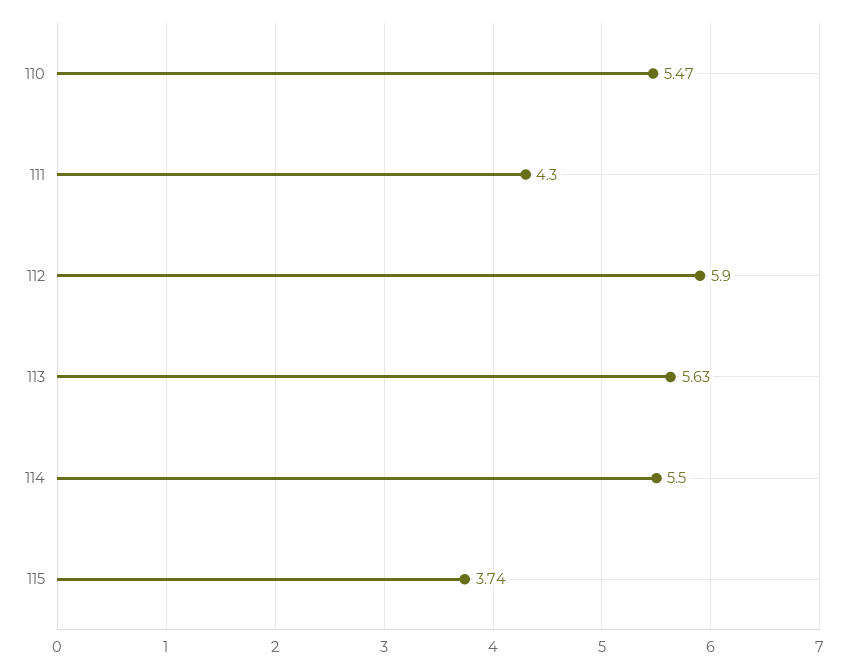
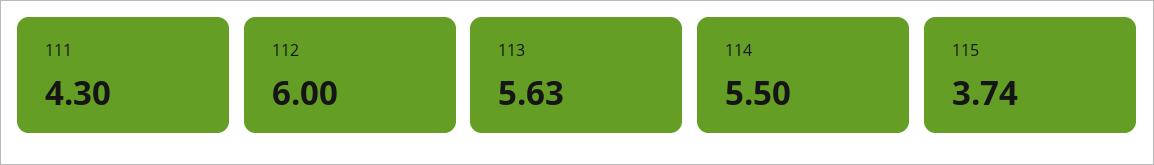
  {
-   "110": 5.47,
    "111": 4.3,
-   "112": 5.9,
+   "112": 6,
    "113": 5.63,
    "114": 5.5,
    "115": 3.74
  }

